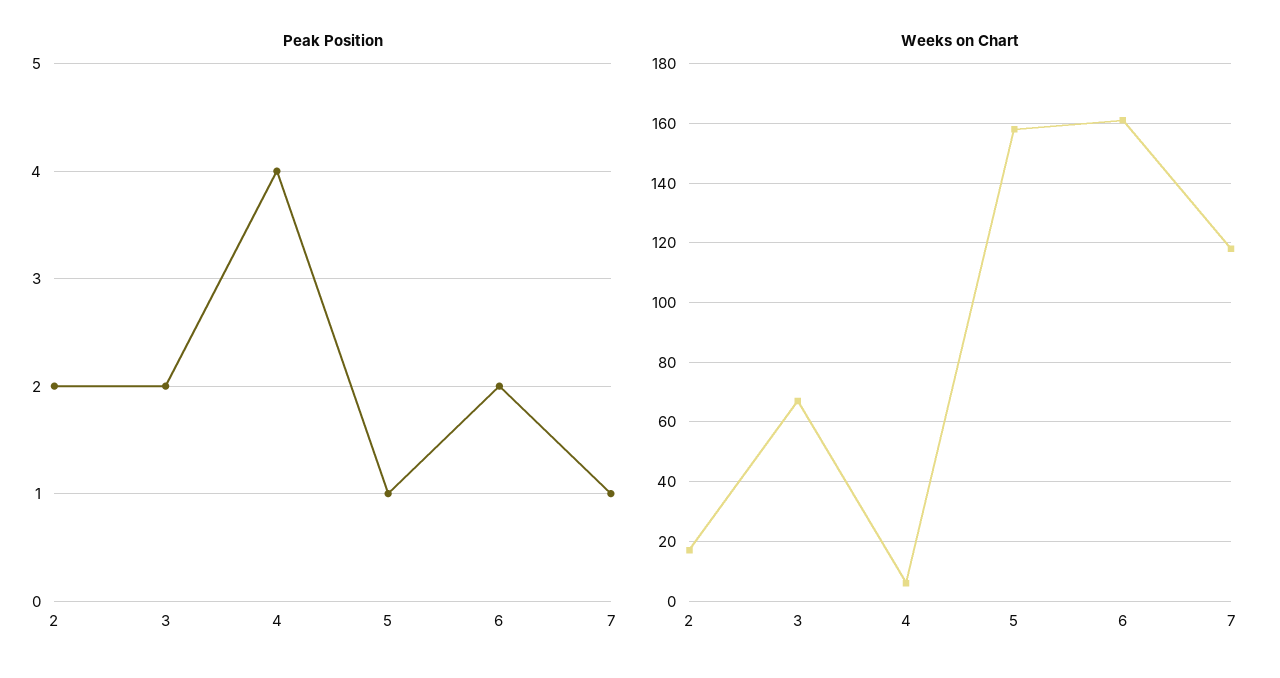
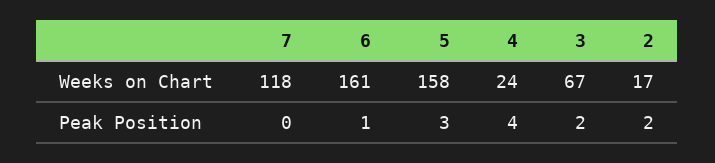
  {
    "Peak Position": {
      "2": 2,
      "3": 2,
      "4": 4,
-     "5": 1,
+     "5": 3,
-     "6": 2,
+     "6": 1,
-     "7": 1
+     "7": 0
    },
    "Weeks on Chart": {
      "2": 17,
      "3": 67,
-     "4": 5,
+     "4": 24,
      "5": 158,
      "6": 161,
      "7": 118
    }
  }

